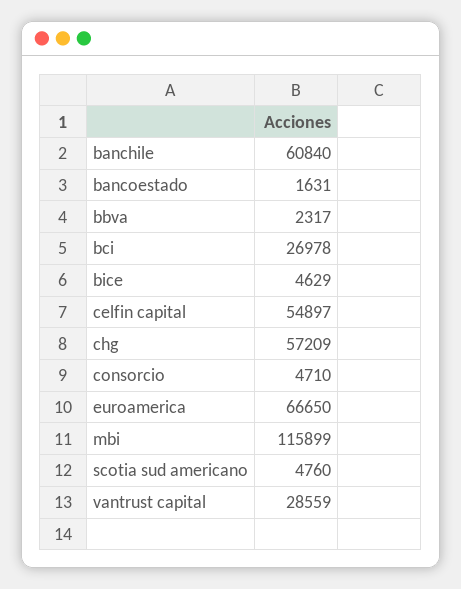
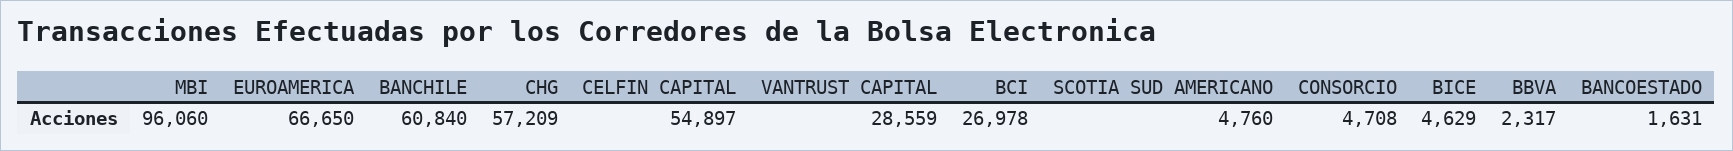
  {
    "banchile": 60840,
    "bancoestado": 1631,
    "bbva": 2317,
    "bci": 26978,
    "bice": 4629,
    "celfin capital": 54897,
    "chg": 57209,
-   "consorcio": 4710,
+   "consorcio": 4708,
    "euroamerica": 66650,
-   "mbi": 115899,
+   "mbi": 96060,
    "scotia sud americano": 4760,
    "vantrust capital": 28559
  }

